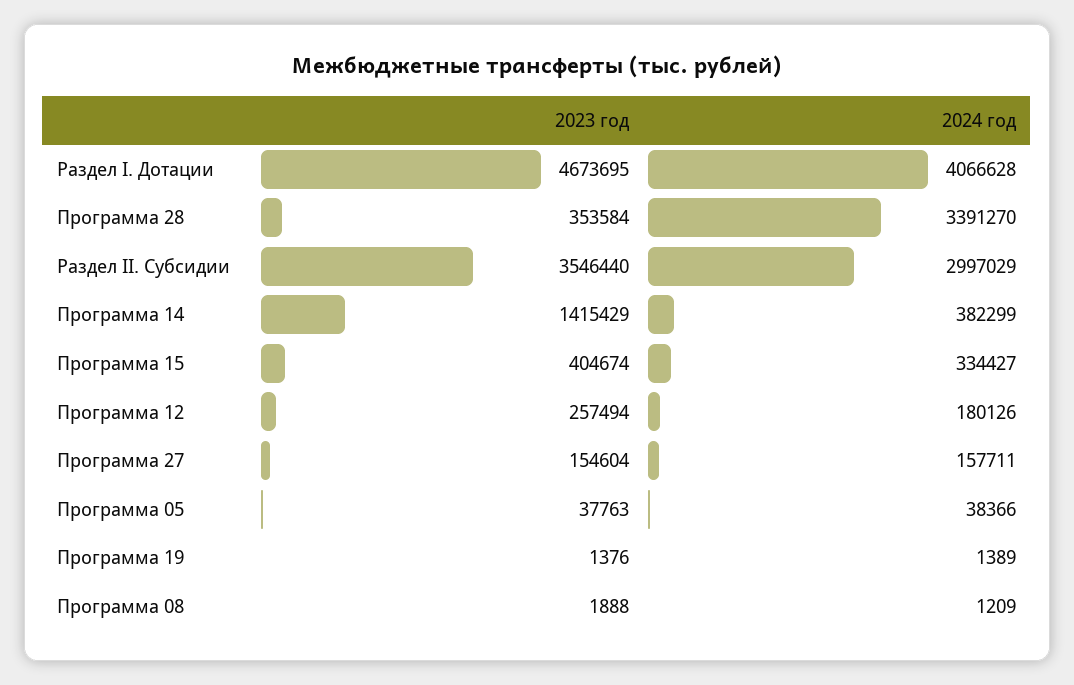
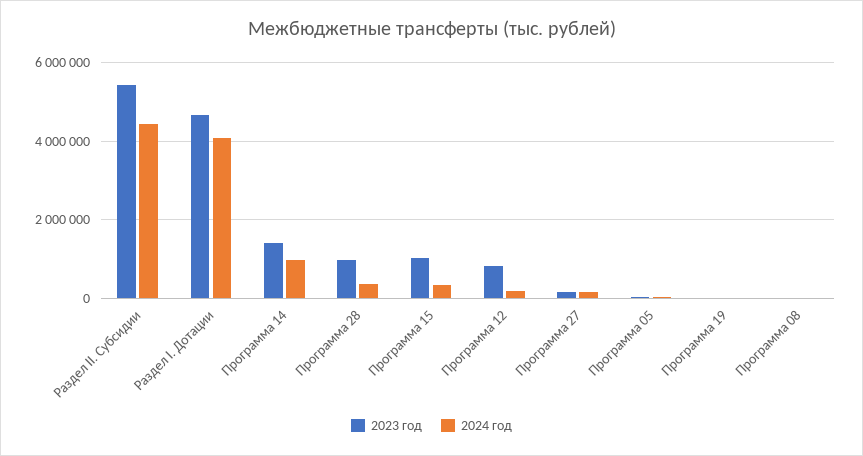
  {
    "2023 год": {
      "Раздел I. Дотации": 4673695,
-     "Программа 28": 353584,
+     "Программа 28": 1000000,
-     "Раздел II. Субсидии": 3546440,
+     "Раздел II. Субсидии": 5400000,
      "Программа 14": 1415429,
-     "Программа 15": 404674,
+     "Программа 15": 1000000,
-     "Программа 12": 257494,
+     "Программа 12": 800000,
      "Программа 27": 154604,
      "Программа 05": 37763,
      "Программа 19": 1376,
      "Программа 08": 1888
    },
    "2024 год": {
      "Раздел I. Дотации": 4066628,
-     "Программа 28": 3391270,
+     "Программа 28": 400000,
-     "Раздел II. Субсидии": 2997029,
+     "Раздел II. Субсидии": 4400000,
-     "Программа 14": 382299,
+     "Программа 14": 1000000,
      "Программа 15": 334427,
      "Программа 12": 180126,
      "Программа 27": 157711,
      "Программа 05": 38366,
      "Программа 19": 1389,
      "Программа 08": 1209
    }
  }

